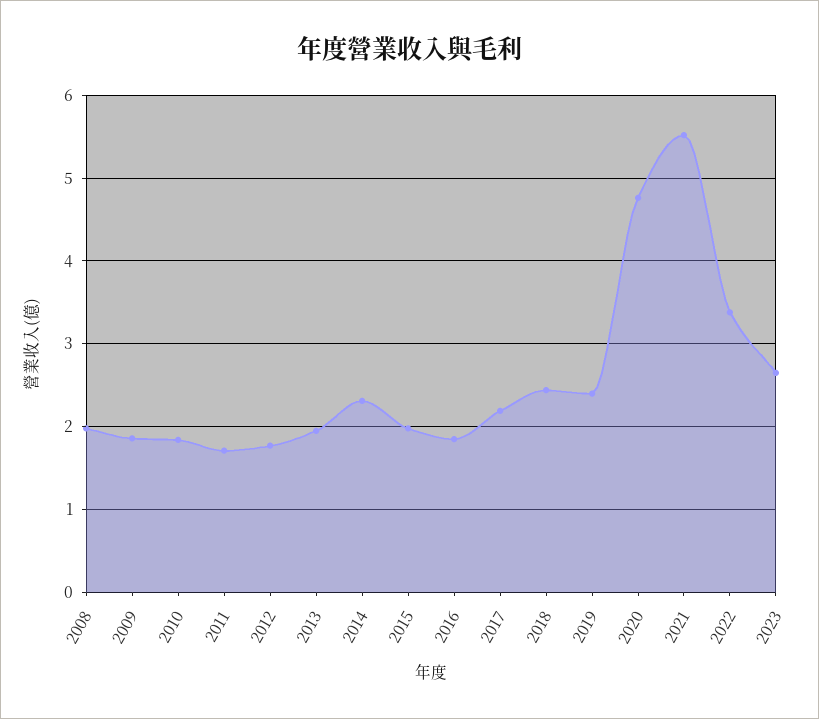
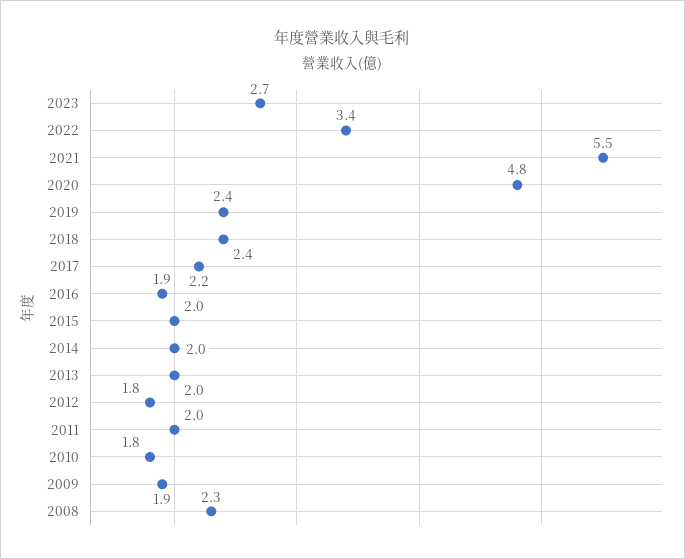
  {
-   "2008": 2,
+   "2008": 2.3,
    "2009": 1.9,
    "2010": 1.8,
-   "2011": 1.7,
+   "2011": 2,
    "2012": 1.8,
    "2013": 2,
-   "2014": 2.3,
+   "2014": 2,
    "2015": 2,
    "2016": 1.9,
    "2017": 2.2,
    "2018": 2.4,
    "2019": 2.4,
    "2020": 4.8,
    "2021": 5.5,
    "2022": 3.4,
    "2023": 2.7
  }

